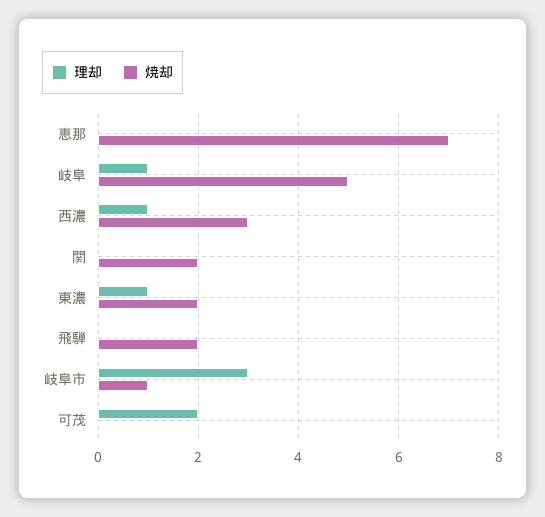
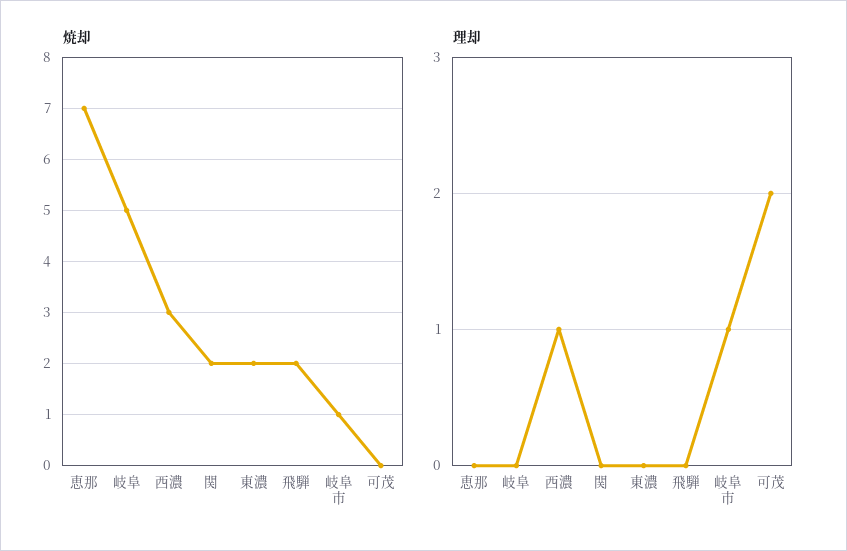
  {
    "理却": {
      "恵那": 0,
-     "岐阜": 1,
+     "岐阜": 0,
      "西濃": 1,
      "関": 0,
-     "東濃": 1,
+     "東濃": 0,
      "飛騨": 0,
-     "岐阜市": 3,
+     "岐阜市": 1,
      "可茂": 2
    },
    "焼却": {
      "恵那": 7,
      "岐阜": 5,
      "西濃": 3,
      "関": 2,
      "東濃": 2,
      "飛騨": 2,
      "岐阜市": 1,
      "可茂": 0
    }
  }

